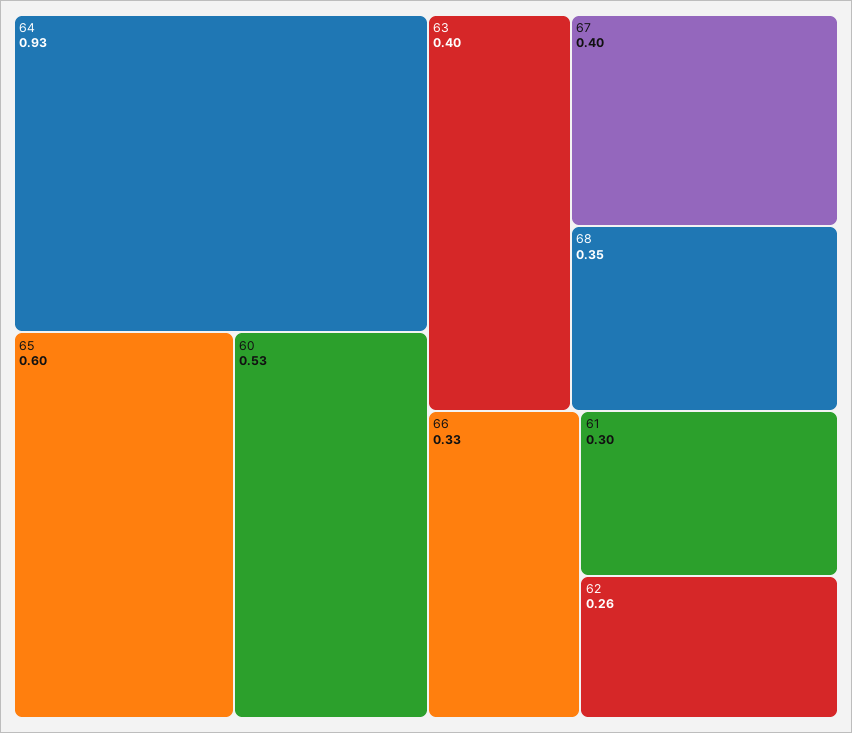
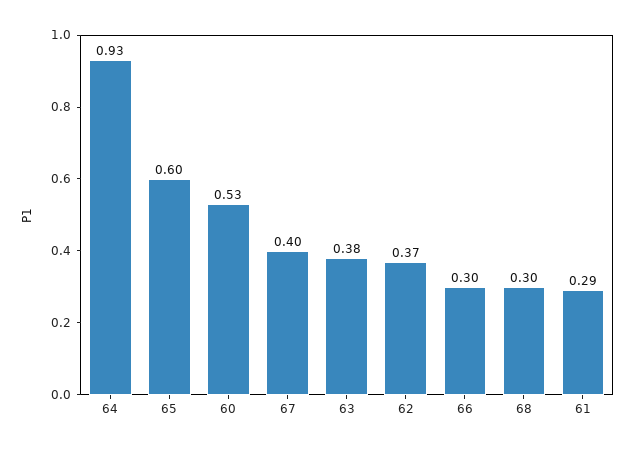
  {
    "64": 0.93,
    "65": 0.6,
    "60": 0.53,
-   "63": 0.4,
+   "63": 0.38,
    "67": 0.4,
-   "68": 0.35,
+   "68": 0.3,
-   "66": 0.33,
+   "66": 0.3,
-   "61": 0.3,
+   "61": 0.29,
-   "62": 0.26
+   "62": 0.37
  }

